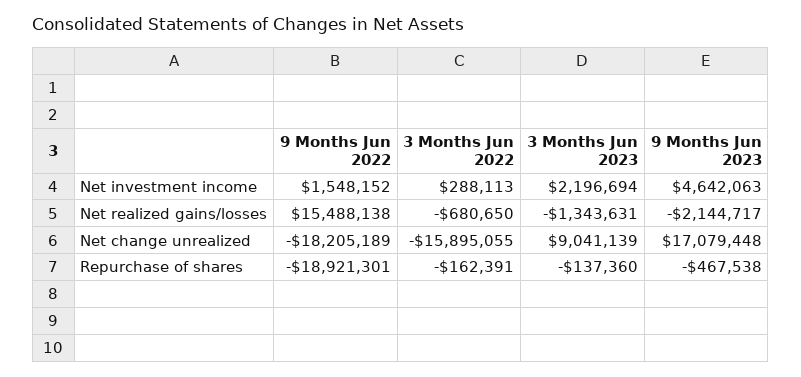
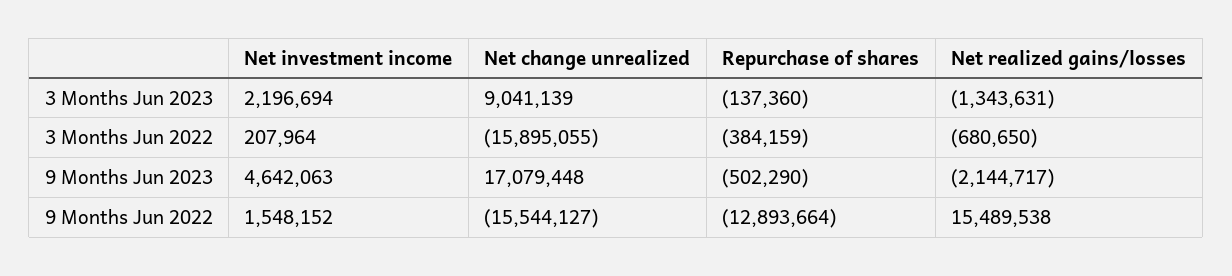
  {
    "9 Months Jun 2022": {
      "Net investment income": 1548152,
-     "Net realized gains/losses": 15488138,
+     "Net realized gains/losses": 15489538,
-     "Net change unrealized": -18205189,
+     "Net change unrealized": -15544127,
-     "Repurchase of shares": -18921301
+     "Repurchase of shares": -12893664
    },
    "3 Months Jun 2022": {
-     "Net investment income": 288113,
+     "Net investment income": 207964,
      "Net realized gains/losses": -680650,
      "Net change unrealized": -15895055,
-     "Repurchase of shares": -162391
+     "Repurchase of shares": -384159
    },
    "3 Months Jun 2023": {
      "Net investment income": 2196694,
      "Net realized gains/losses": -1343631,
      "Net change unrealized": 9041139,
      "Repurchase of shares": -137360
    },
    "9 Months Jun 2023": {
      "Net investment income": 4642063,
      "Net realized gains/losses": -2144717,
      "Net change unrealized": 17079448,
-     "Repurchase of shares": -467538
+     "Repurchase of shares": -502290
    }
  }

